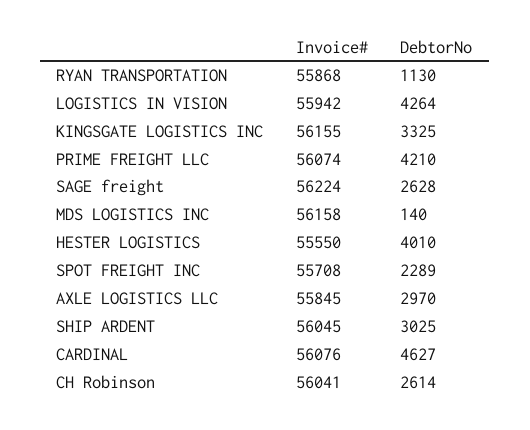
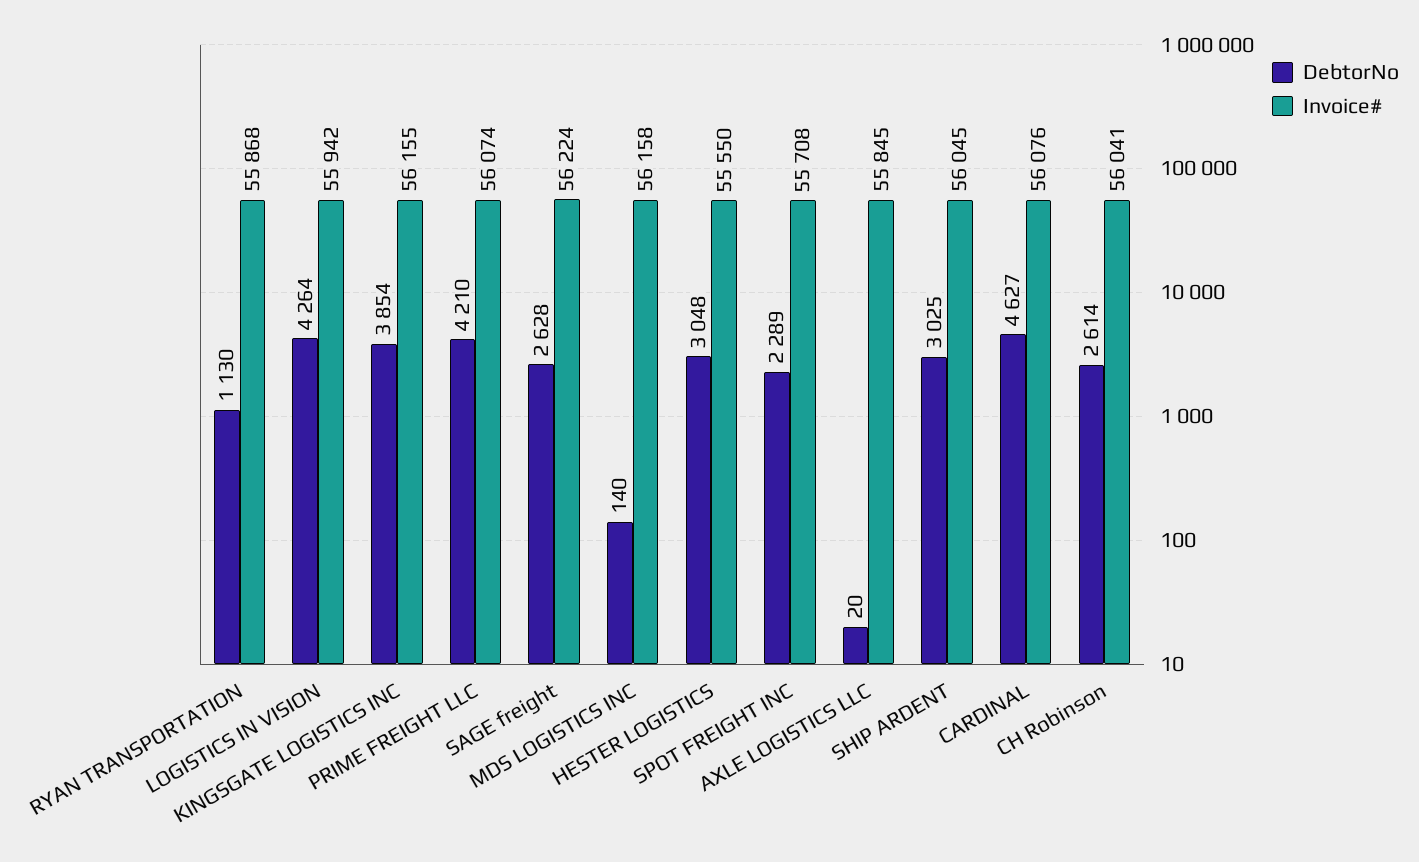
  {
    "Invoice#": {
      "RYAN TRANSPORTATION": 55868,
      "LOGISTICS IN VISION": 55942,
      "KINGSGATE LOGISTICS INC": 56155,
      "PRIME FREIGHT LLC": 56074,
      "SAGE freight": 56224,
      "MDS LOGISTICS INC": 56158,
      "HESTER LOGISTICS": 55550,
      "SPOT FREIGHT INC": 55708,
      "AXLE LOGISTICS LLC": 55845,
      "SHIP ARDENT": 56045,
      "CARDINAL": 56076,
      "CH Robinson": 56041
    },
    "DebtorNo": {
      "RYAN TRANSPORTATION": 1130,
      "LOGISTICS IN VISION": 4264,
-     "KINGSGATE LOGISTICS INC": 3325,
+     "KINGSGATE LOGISTICS INC": 3854,
      "PRIME FREIGHT LLC": 4210,
      "SAGE freight": 2628,
      "MDS LOGISTICS INC": 140,
-     "HESTER LOGISTICS": 4010,
+     "HESTER LOGISTICS": 3048,
      "SPOT FREIGHT INC": 2289,
-     "AXLE LOGISTICS LLC": 2970,
+     "AXLE LOGISTICS LLC": 20,
      "SHIP ARDENT": 3025,
      "CARDINAL": 4627,
      "CH Robinson": 2614
    }
  }

